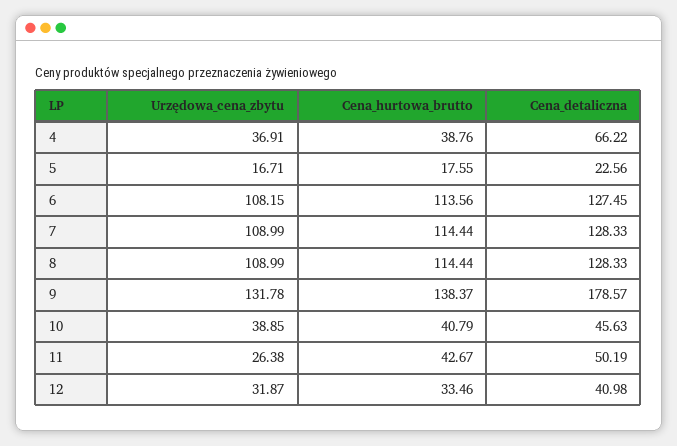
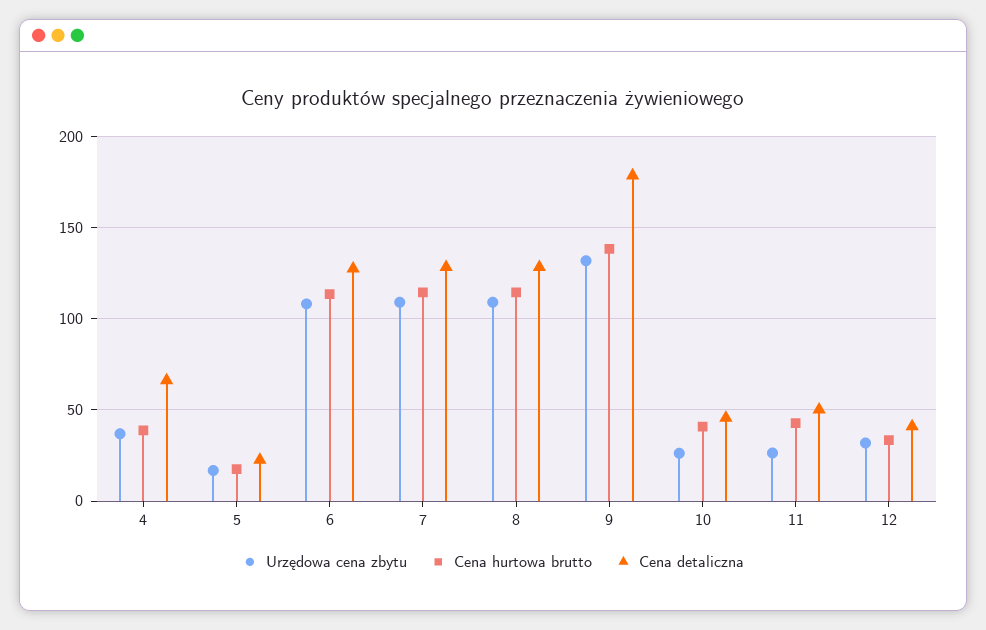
  {
    "Urzędowa_cena_zbytu": {
      "4": 36.91,
      "5": 16.71,
      "6": 108.15,
      "7": 108.99,
      "8": 108.99,
      "9": 131.78,
-     "10": 38.85,
+     "10": 25,
      "11": 26.38,
      "12": 31.87
    },
    "Cena_hurtowa_brutto": {
      "4": 38.76,
      "5": 17.55,
      "6": 113.56,
      "7": 114.44,
      "8": 114.44,
      "9": 138.37,
      "10": 40.79,
      "11": 42.67,
      "12": 33.46
    },
    "Cena_detaliczna": {
      "4": 66.22,
      "5": 22.56,
      "6": 127.45,
      "7": 128.33,
      "8": 128.33,
      "9": 178.57,
      "10": 45.63,
      "11": 50.19,
      "12": 40.98
    }
  }

